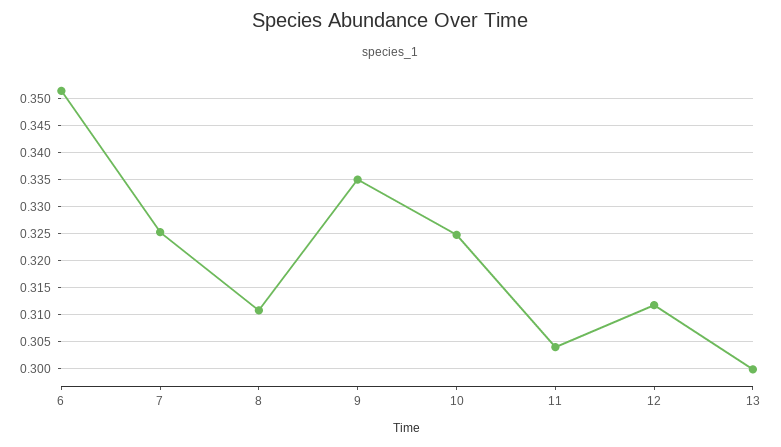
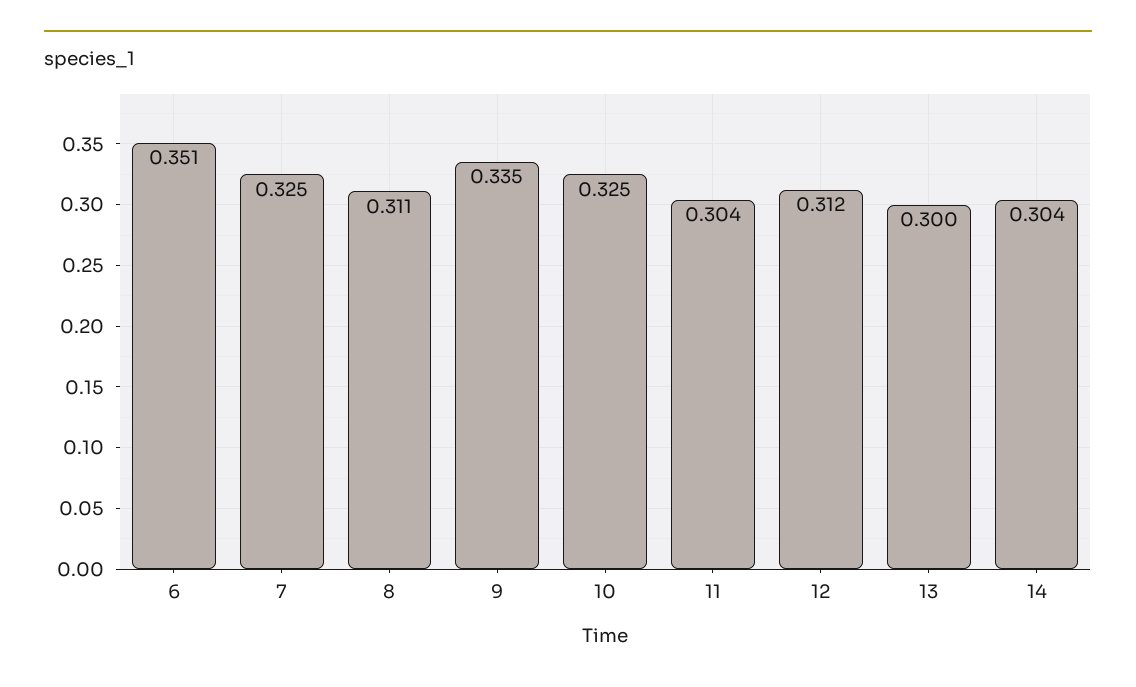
  {
    "6": 0.351,
    "7": 0.325,
    "8": 0.311,
    "9": 0.335,
    "10": 0.325,
    "11": 0.304,
    "12": 0.312,
-   "13": 0.3
+   "13": 0.3,
+   "14": 0.304
  }

